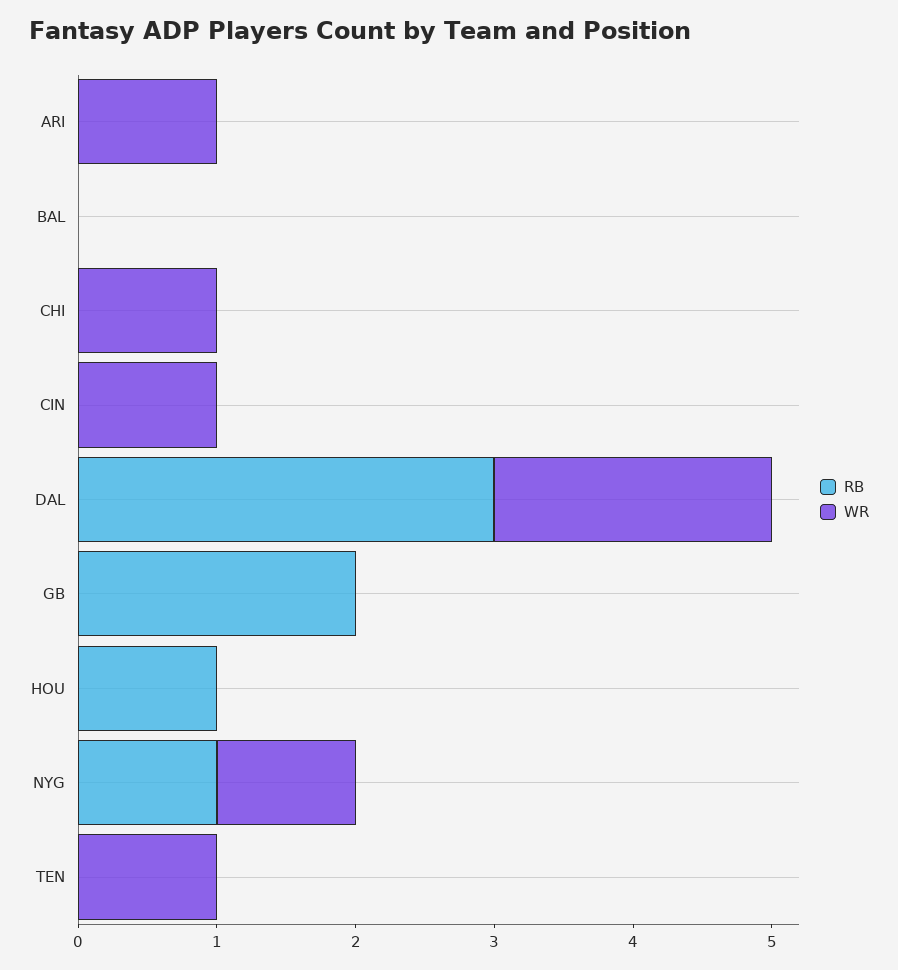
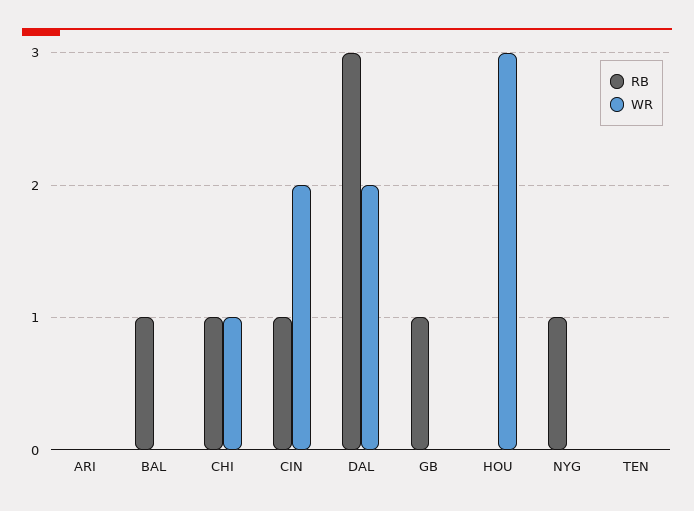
  {
    "RB": {
      "ARI": 0,
-     "BAL": 0,
+     "BAL": 1,
-     "CHI": 0,
+     "CHI": 1,
-     "CIN": 0,
+     "CIN": 1,
      "DAL": 3,
-     "GB": 2,
+     "GB": 1,
-     "HOU": 1,
+     "HOU": 0,
      "NYG": 1,
      "TEN": 0
    },
    "WR": {
-     "ARI": 1,
+     "ARI": 0,
      "BAL": 0,
      "CHI": 1,
-     "CIN": 1,
+     "CIN": 2,
      "DAL": 2,
      "GB": 0,
-     "HOU": 0,
+     "HOU": 3,
-     "NYG": 1,
+     "NYG": 0,
-     "TEN": 1
+     "TEN": 0
    }
  }

